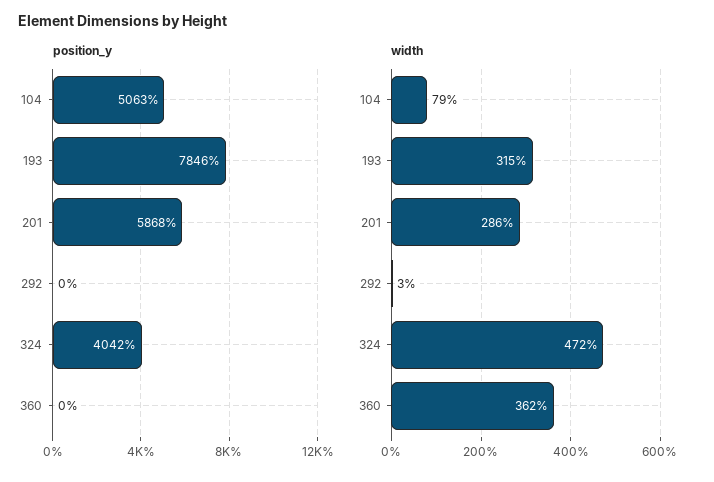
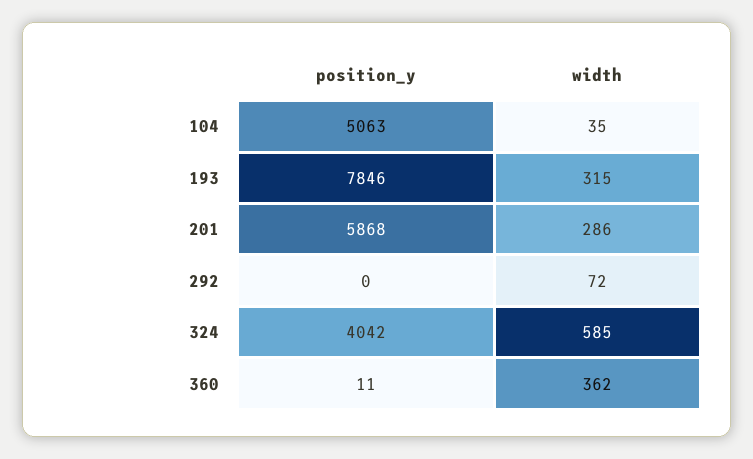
  {
    "position_y": {
      "104": 5063,
      "193": 7846,
      "201": 5868,
      "292": 0,
      "324": 4042,
-     "360": 0
+     "360": 11
    },
    "width": {
-     "104": 79,
+     "104": 35,
      "193": 315,
      "201": 286,
-     "292": 3,
+     "292": 72,
-     "324": 472,
+     "324": 585,
      "360": 362
    }
  }

